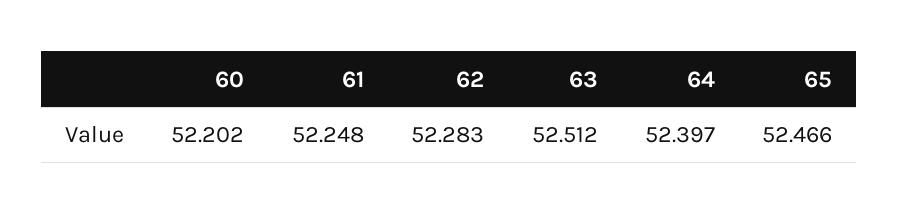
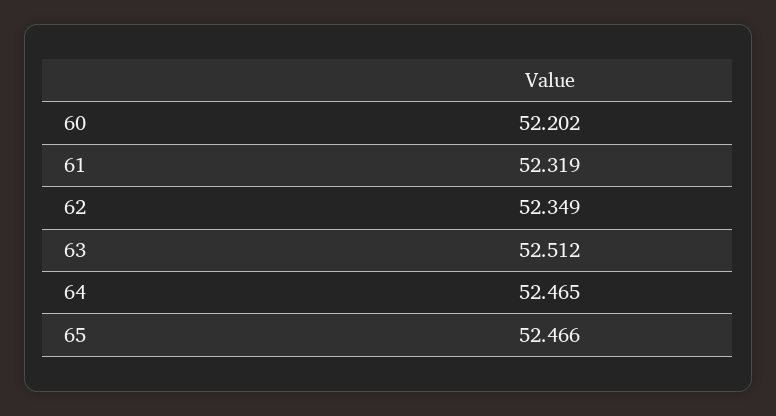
  {
    "60": 52.202,
-   "61": 52.248,
+   "61": 52.319,
-   "62": 52.283,
+   "62": 52.349,
    "63": 52.512,
-   "64": 52.397,
+   "64": 52.465,
    "65": 52.466
  }

